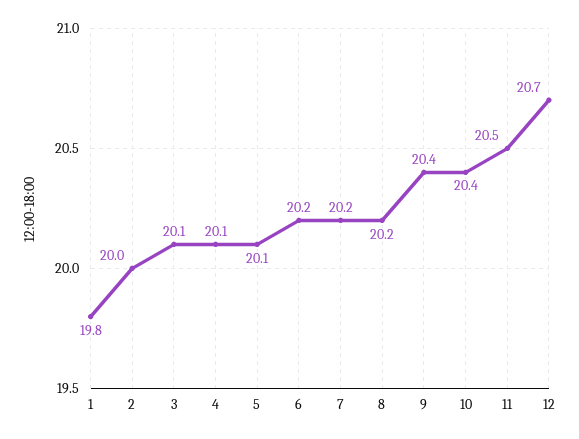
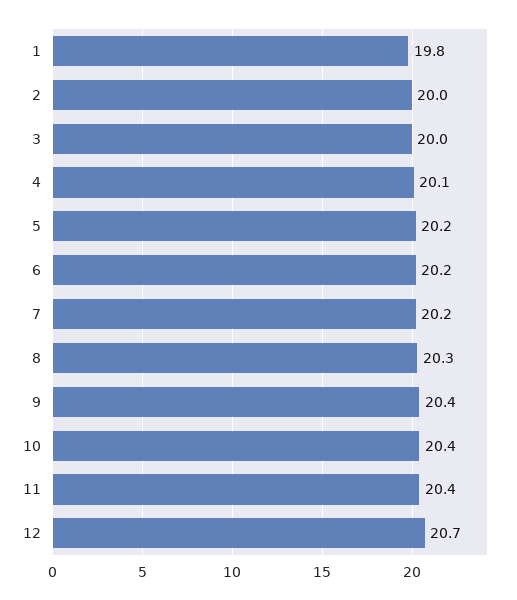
  {
    "1": 19.8,
    "2": 20,
-   "3": 20.1,
+   "3": 20,
    "4": 20.1,
-   "5": 20.1,
+   "5": 20.2,
    "6": 20.2,
    "7": 20.2,
-   "8": 20.2,
+   "8": 20.3,
    "9": 20.4,
    "10": 20.4,
-   "11": 20.5,
+   "11": 20.4,
    "12": 20.7
  }

